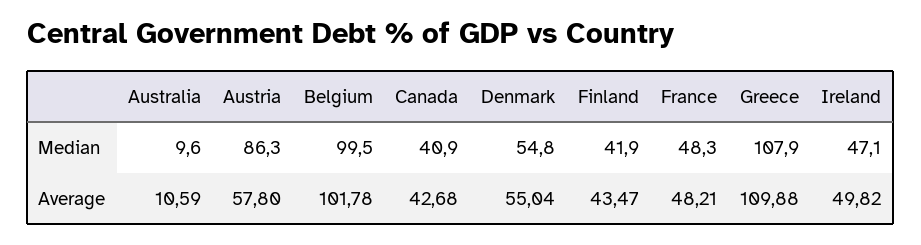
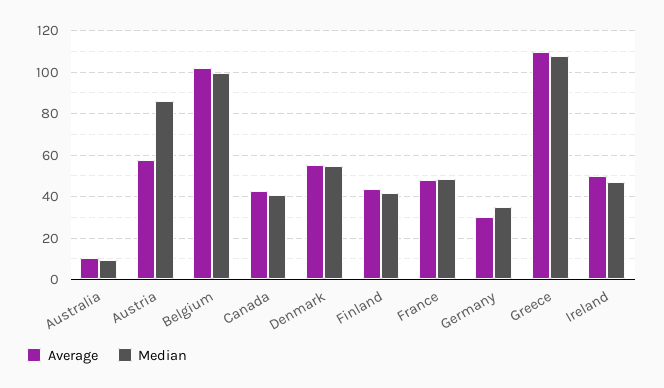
  {
    "Median": {
      "Australia": 9.6,
      "Austria": 86.3,
      "Belgium": 99.5,
      "Canada": 40.9,
      "Denmark": 54.8,
      "Finland": 41.9,
      "France": 48.3,
      "Greece": 107.9,
-     "Ireland": 47.1
+     "Ireland": 47.1,
+     "Germany": 35
    },
    "Average": {
      "Australia": 10.59,
      "Austria": 57.8,
      "Belgium": 101.78,
      "Canada": 42.68,
      "Denmark": 55.04,
      "Finland": 43.47,
      "France": 48.21,
      "Greece": 109.88,
-     "Ireland": 49.82
+     "Ireland": 49.82,
+     "Germany": 30
    }
  }

